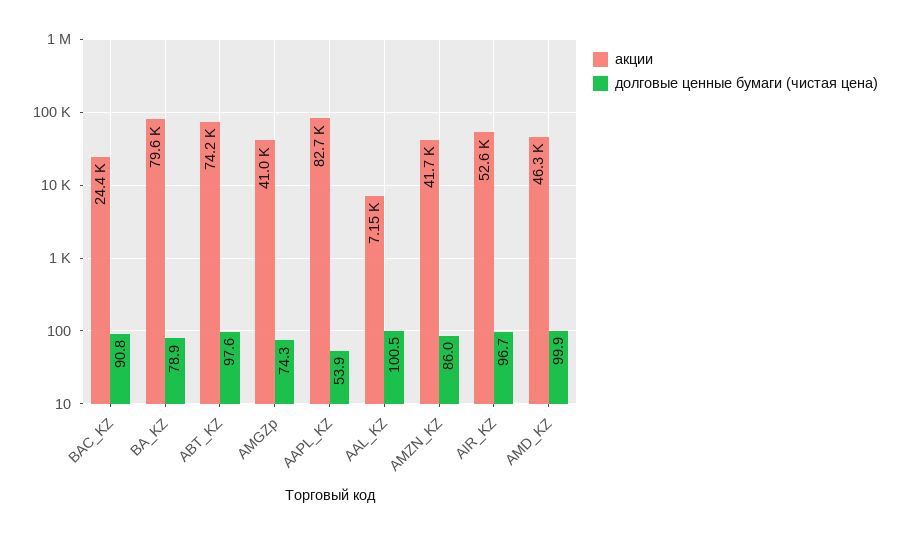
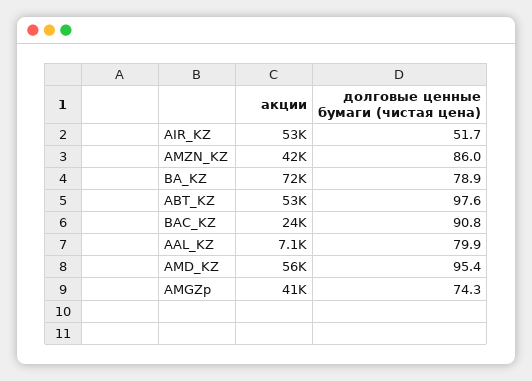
  {
    "акции": {
      "BAC_KZ": 24400,
-     "BA_KZ": 79600,
+     "BA_KZ": 72000,
-     "ABT_KZ": 74200,
+     "ABT_KZ": 53000,
      "AMGZp": 41000,
-     "AAPL_KZ": 82700,
      "AAL_KZ": 7150,
      "AMZN_KZ": 41700,
      "AIR_KZ": 52600,
-     "AMD_KZ": 46300
+     "AMD_KZ": 56000
    },
    "долговые ценные бумаги (чистая цена)": {
      "BAC_KZ": 90.8,
      "BA_KZ": 78.9,
      "ABT_KZ": 97.6,
      "AMGZp": 74.3,
-     "AAPL_KZ": 53.9,
-     "AAL_KZ": 100.5,
+     "AAL_KZ": 79.9,
      "AMZN_KZ": 86,
-     "AIR_KZ": 96.7,
+     "AIR_KZ": 51.7,
-     "AMD_KZ": 99.9
+     "AMD_KZ": 95.4
    }
  }

